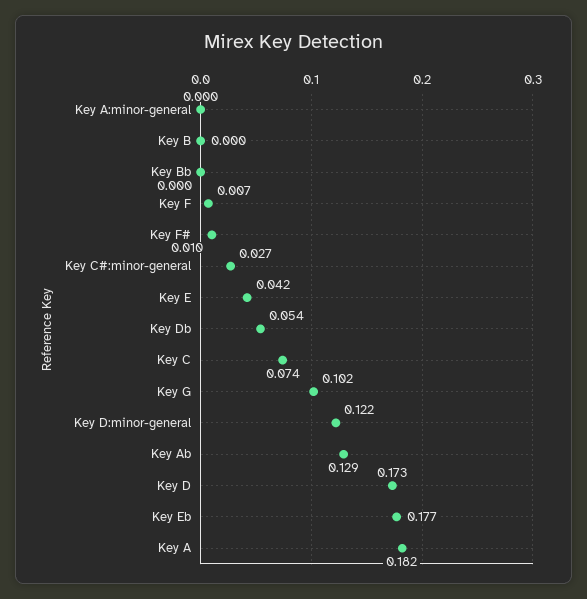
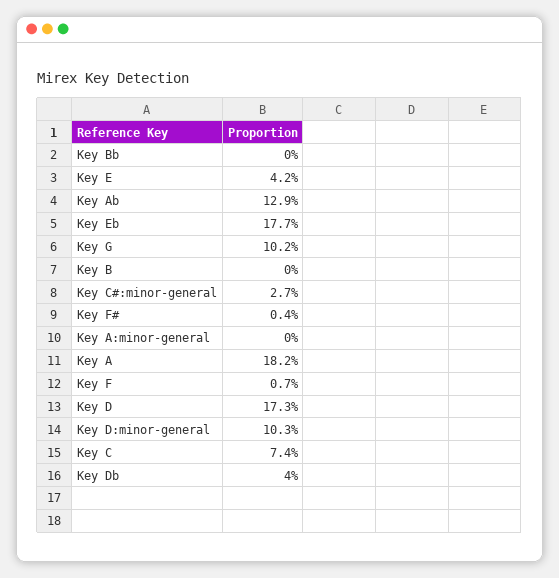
  {
    "Key A:minor-general": 0,
    "Key B": 0,
    "Key Bb": 0,
    "Key F": 0.007,
-   "Key F#": 0.01,
+   "Key F#": 0.004,
    "Key C#:minor-general": 0.027,
    "Key E": 0.042,
-   "Key Db": 0.054,
+   "Key Db": 0.04,
    "Key C": 0.074,
    "Key G": 0.102,
-   "Key D:minor-general": 0.122,
+   "Key D:minor-general": 0.103,
    "Key Ab": 0.129,
    "Key D": 0.173,
    "Key Eb": 0.177,
    "Key A": 0.182
  }

